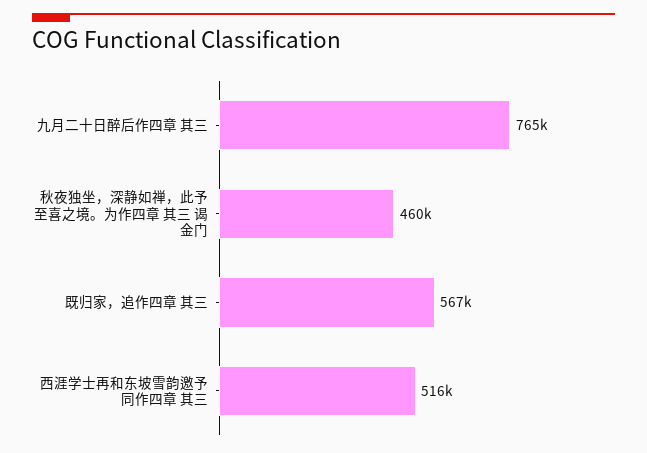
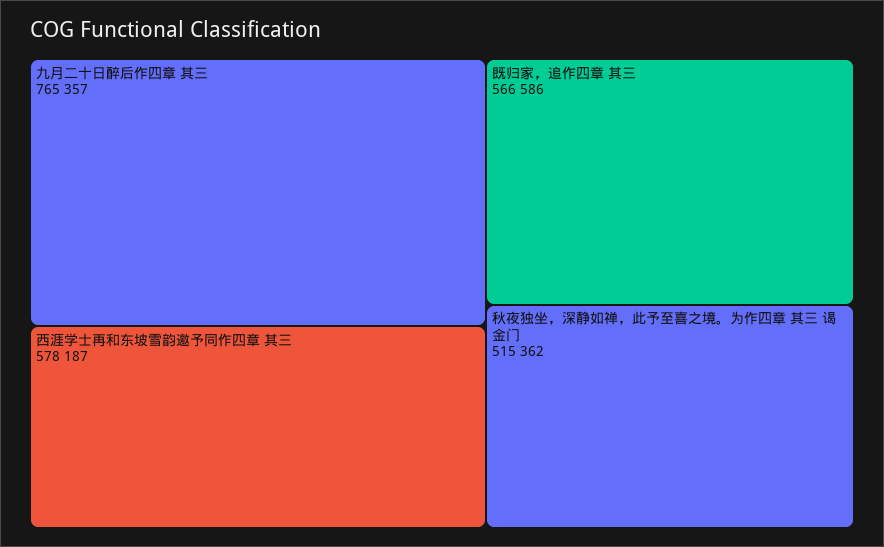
  {
    "九月二十日醉后作四章 其三": 765357,
-   "秋夜独坐，深静如禅，此予至喜之境。为作四章 其三 谒金门": 460000,
+   "秋夜独坐，深静如禅，此予至喜之境。为作四章 其三 谒金门": 515362,
    "既归家，追作四章 其三": 566586,
-   "西涯学士再和东坡雪韵邀予同作四章 其三": 516000
+   "西涯学士再和东坡雪韵邀予同作四章 其三": 578187
  }

